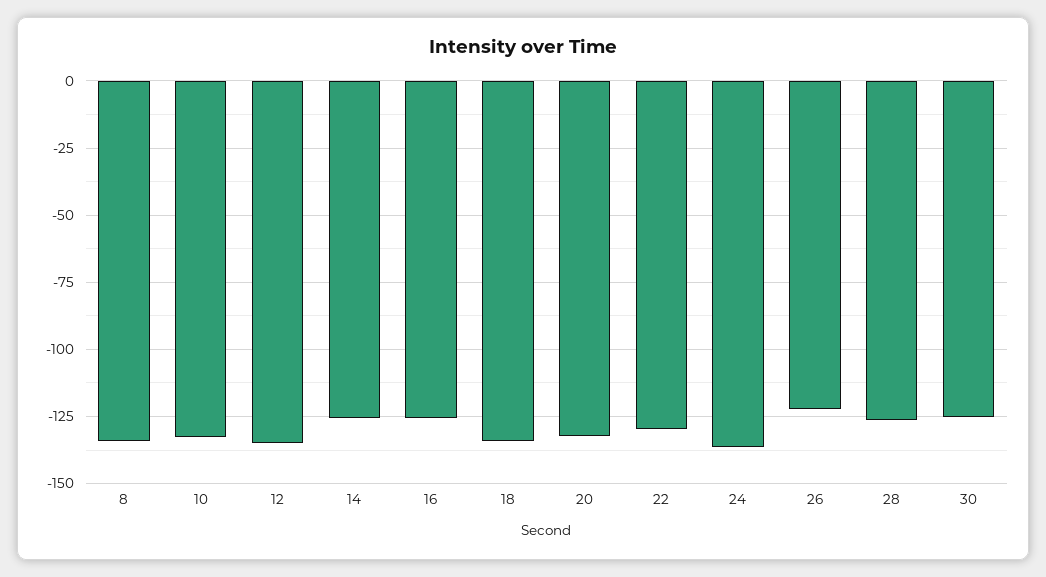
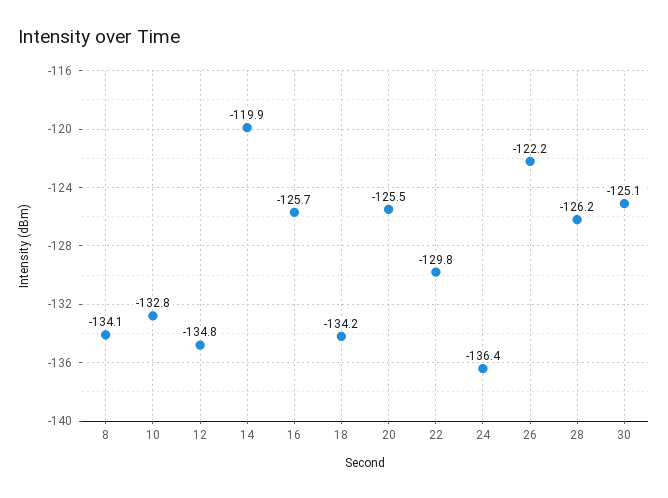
  {
    "8": -134.1,
    "10": -132.8,
    "12": -134.8,
-   "14": -125,
+   "14": -119.9,
    "16": -125.7,
    "18": -134.2,
-   "20": -132.5,
+   "20": -125.5,
    "22": -129.8,
    "24": -136.4,
    "26": -122.2,
    "28": -126.2,
    "30": -125.1
  }

